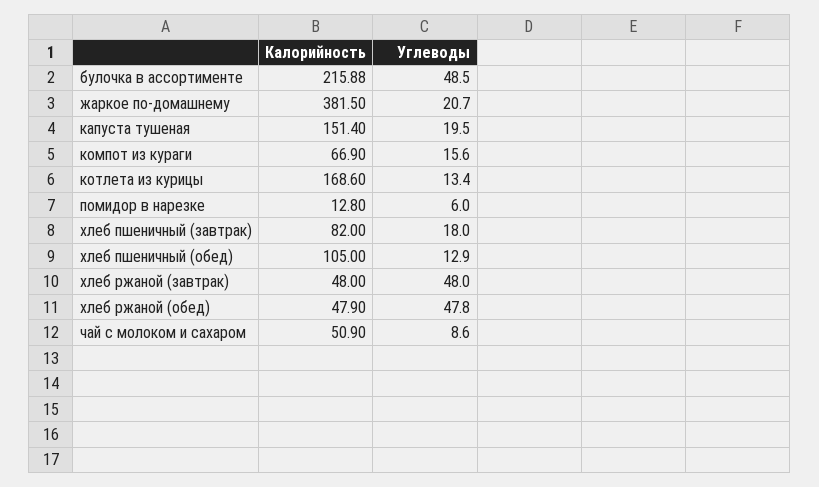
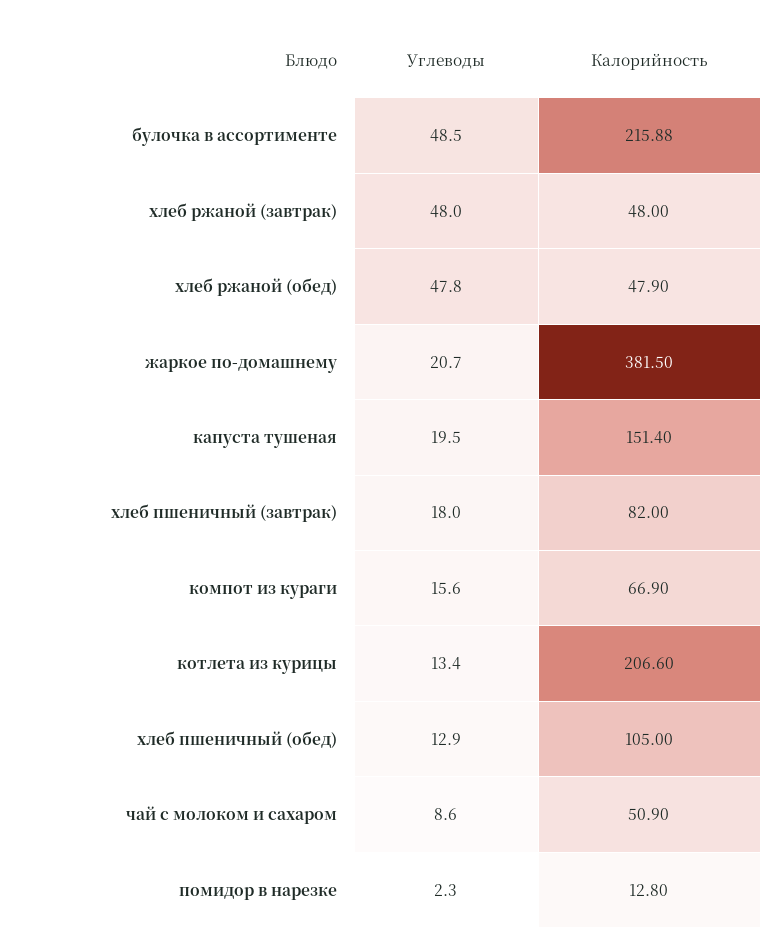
  {
    "Калорийность": {
      "булочка в ассортименте": 215.88,
      "жаркое по-домашнему": 381.5,
      "капуста тушеная": 151.4,
      "компот из кураги": 66.9,
-     "котлета из курицы": 168.6,
+     "котлета из курицы": 206.6,
      "помидор в нарезке": 12.8,
      "хлеб пшеничный (завтрак)": 82,
      "хлеб пшеничный (обед)": 105,
      "хлеб ржаной (завтрак)": 48,
      "хлеб ржаной (обед)": 47.9,
      "чай с молоком и сахаром": 50.9
    },
    "Углеводы": {
      "булочка в ассортименте": 48.5,
      "жаркое по-домашнему": 20.7,
      "капуста тушеная": 19.5,
      "компот из кураги": 15.6,
      "котлета из курицы": 13.4,
-     "помидор в нарезке": 6,
+     "помидор в нарезке": 2.3,
      "хлеб пшеничный (завтрак)": 18,
      "хлеб пшеничный (обед)": 12.9,
      "хлеб ржаной (завтрак)": 48,
      "хлеб ржаной (обед)": 47.8,
      "чай с молоком и сахаром": 8.6
    }
  }

